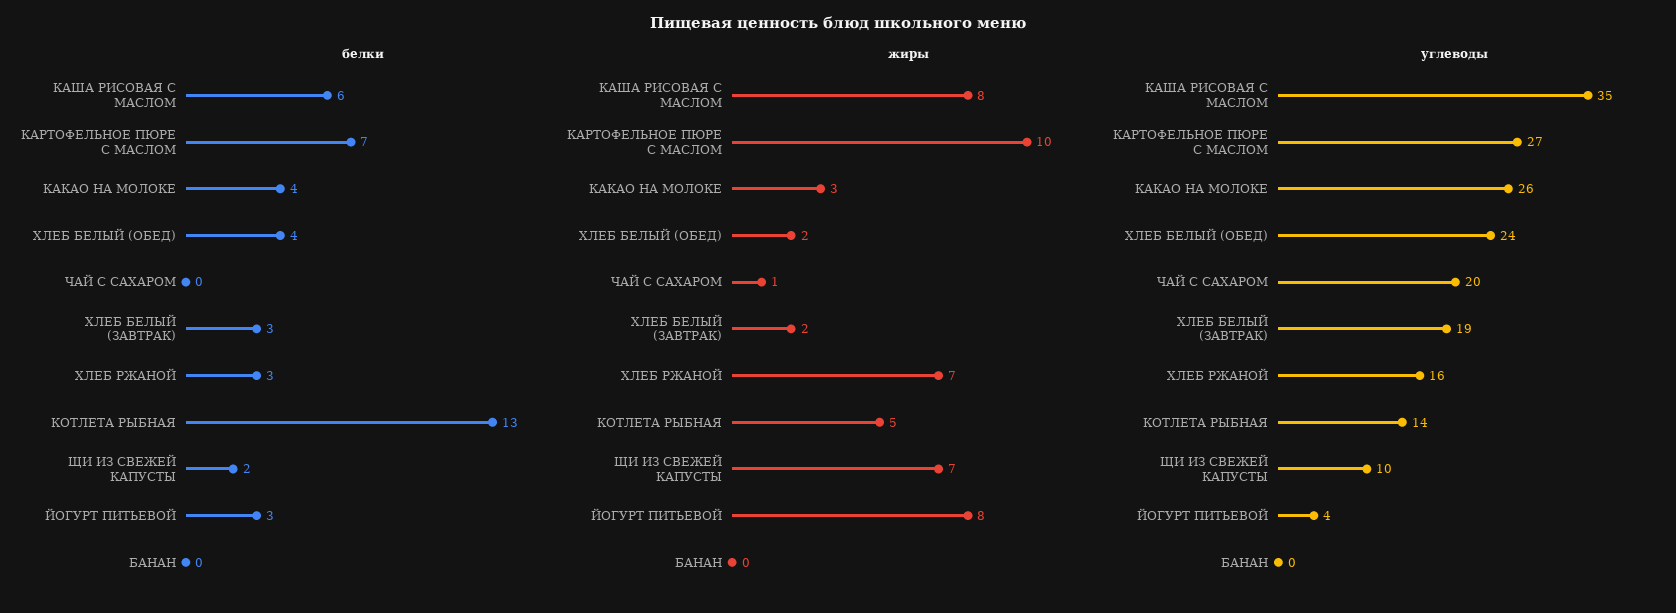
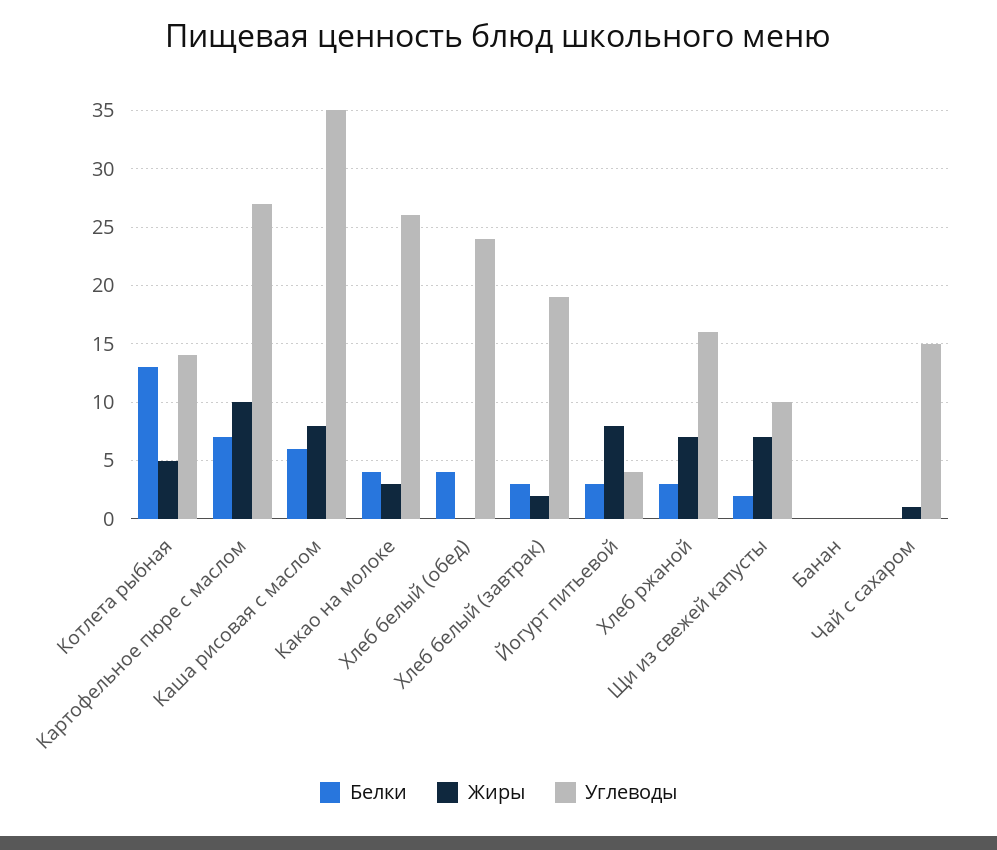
  {
    "белки": {
      "КАША РИСОВАЯ С МАСЛОМ": 6,
      "КАРТОФЕЛЬНОЕ ПЮРЕ С МАСЛОМ": 7,
      "КАКАО НА МОЛОКЕ": 4,
      "ХЛЕБ БЕЛЫЙ (ОБЕД)": 4,
      "ЧАЙ С САХАРОМ": 0,
      "ХЛЕБ БЕЛЫЙ (ЗАВТРАК)": 3,
      "ХЛЕБ РЖАНОЙ": 3,
      "КОТЛЕТА РЫБНАЯ": 13,
      "ЩИ ИЗ СВЕЖЕЙ КАПУСТЫ": 2,
      "ЙОГУРТ ПИТЬЕВОЙ": 3,
      "БАНАН": 0
    },
    "жиры": {
      "КАША РИСОВАЯ С МАСЛОМ": 8,
      "КАРТОФЕЛЬНОЕ ПЮРЕ С МАСЛОМ": 10,
      "КАКАО НА МОЛОКЕ": 3,
-     "ХЛЕБ БЕЛЫЙ (ОБЕД)": 2,
+     "ХЛЕБ БЕЛЫЙ (ОБЕД)": 0,
      "ЧАЙ С САХАРОМ": 1,
      "ХЛЕБ БЕЛЫЙ (ЗАВТРАК)": 2,
      "ХЛЕБ РЖАНОЙ": 7,
      "КОТЛЕТА РЫБНАЯ": 5,
      "ЩИ ИЗ СВЕЖЕЙ КАПУСТЫ": 7,
      "ЙОГУРТ ПИТЬЕВОЙ": 8,
      "БАНАН": 0
    },
    "углеводы": {
      "КАША РИСОВАЯ С МАСЛОМ": 35,
      "КАРТОФЕЛЬНОЕ ПЮРЕ С МАСЛОМ": 27,
      "КАКАО НА МОЛОКЕ": 26,
      "ХЛЕБ БЕЛЫЙ (ОБЕД)": 24,
-     "ЧАЙ С САХАРОМ": 20,
+     "ЧАЙ С САХАРОМ": 15,
      "ХЛЕБ БЕЛЫЙ (ЗАВТРАК)": 19,
      "ХЛЕБ РЖАНОЙ": 16,
      "КОТЛЕТА РЫБНАЯ": 14,
      "ЩИ ИЗ СВЕЖЕЙ КАПУСТЫ": 10,
      "ЙОГУРТ ПИТЬЕВОЙ": 4,
      "БАНАН": 0
    }
  }

